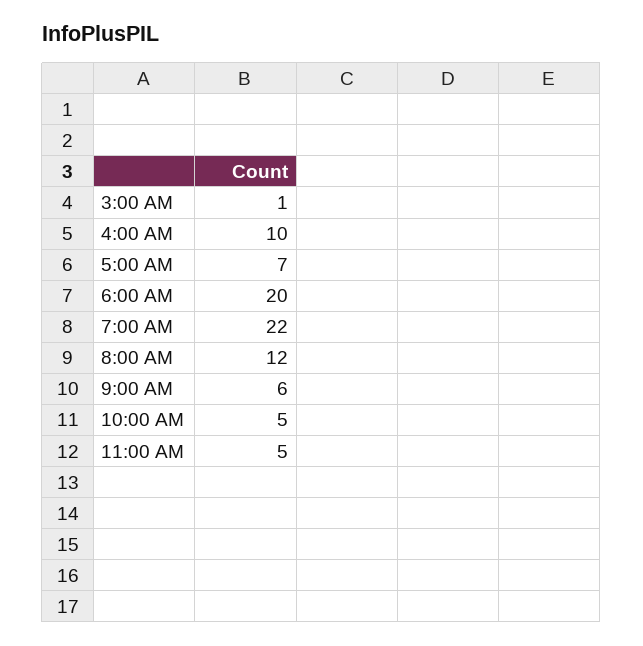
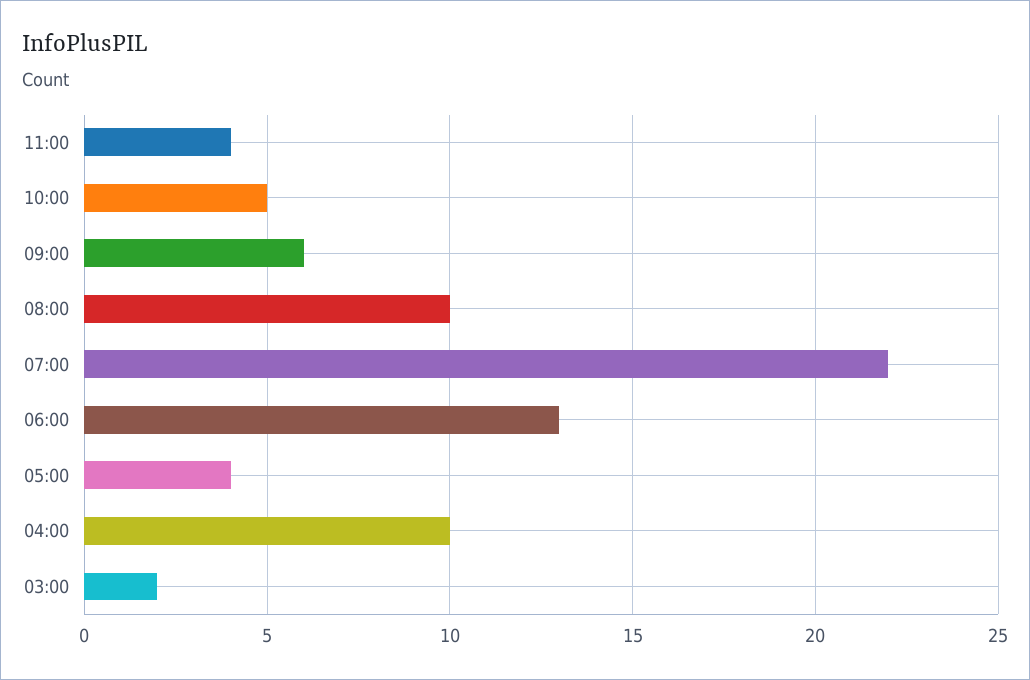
  {
-   "3:00 AM": 1,
+   "3:00 AM": 2,
    "4:00 AM": 10,
-   "5:00 AM": 7,
+   "5:00 AM": 4,
-   "6:00 AM": 20,
+   "6:00 AM": 13,
    "7:00 AM": 22,
-   "8:00 AM": 12,
+   "8:00 AM": 10,
    "9:00 AM": 6,
    "10:00 AM": 5,
-   "11:00 AM": 5
+   "11:00 AM": 4
  }

